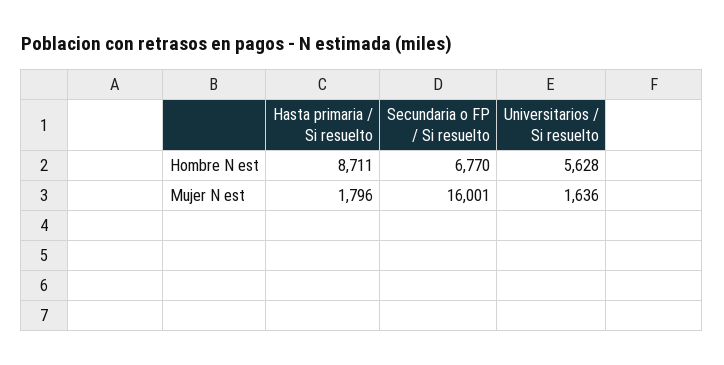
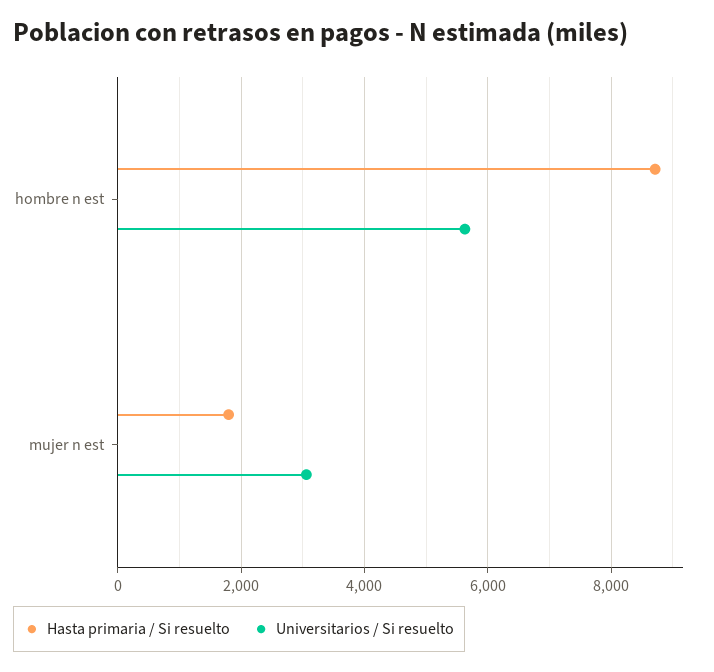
  {
    "Hasta primaria / Si resuelto": {
      "Hombre N est": 8711,
      "Mujer N est": 1796
    },
-   "Secundaria o FP / Si resuelto": {
-     "Hombre N est": 6770,
-     "Mujer N est": 16001
-   },
    "Universitarios / Si resuelto": {
      "Hombre N est": 5628,
-     "Mujer N est": 1636
+     "Mujer N est": 3000
    }
  }

